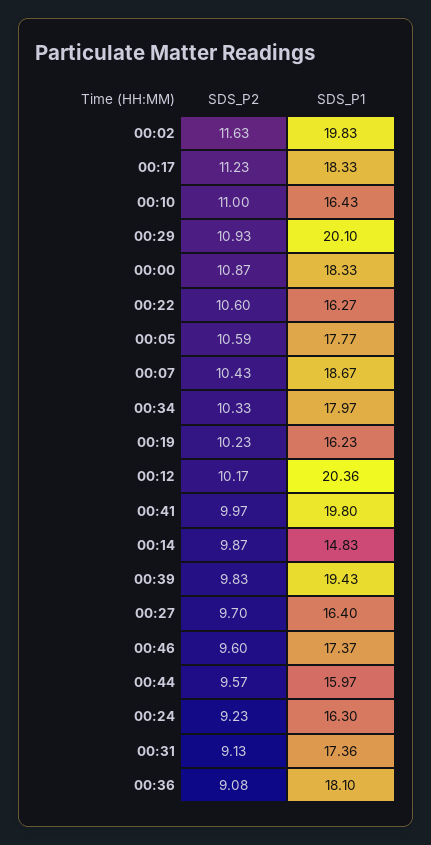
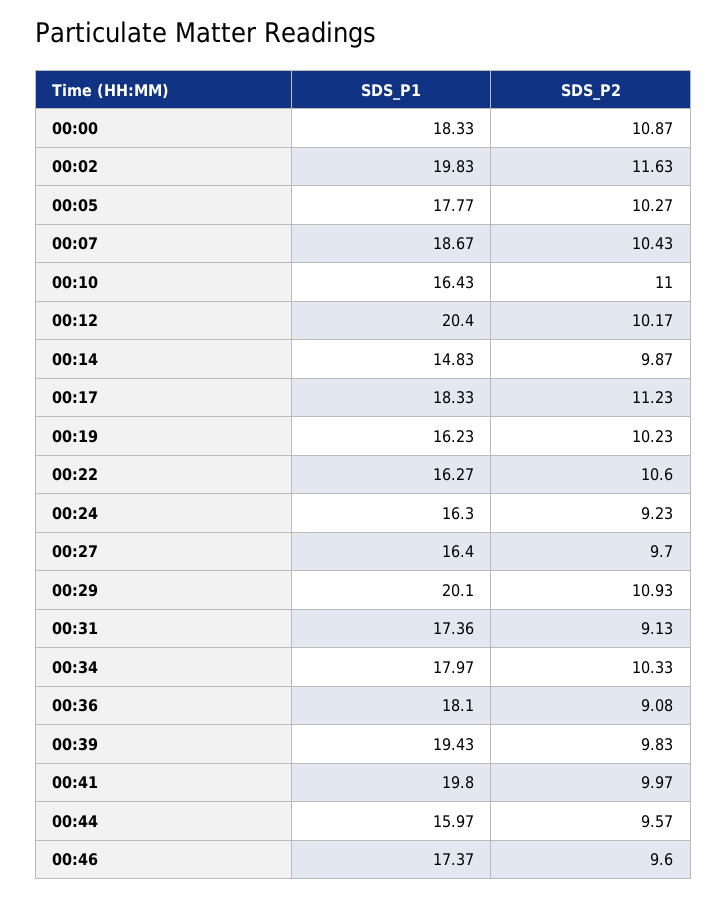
  {
    "SDS_P2": {
      "00:02": 11.63,
      "00:17": 11.23,
      "00:10": 11,
      "00:29": 10.93,
      "00:00": 10.87,
      "00:22": 10.6,
-     "00:05": 10.59,
+     "00:05": 10.27,
      "00:07": 10.43,
      "00:34": 10.33,
      "00:19": 10.23,
      "00:12": 10.17,
      "00:41": 9.97,
      "00:14": 9.87,
      "00:39": 9.83,
      "00:27": 9.7,
      "00:46": 9.6,
      "00:44": 9.57,
      "00:24": 9.23,
      "00:31": 9.13,
      "00:36": 9.08
    },
    "SDS_P1": {
      "00:02": 19.83,
      "00:17": 18.33,
      "00:10": 16.43,
      "00:29": 20.1,
      "00:00": 18.33,
      "00:22": 16.27,
      "00:05": 17.77,
      "00:07": 18.67,
      "00:34": 17.97,
      "00:19": 16.23,
-     "00:12": 20.36,
+     "00:12": 20.4,
      "00:41": 19.8,
      "00:14": 14.83,
      "00:39": 19.43,
      "00:27": 16.4,
      "00:46": 17.37,
      "00:44": 15.97,
      "00:24": 16.3,
      "00:31": 17.36,
      "00:36": 18.1
    }
  }

